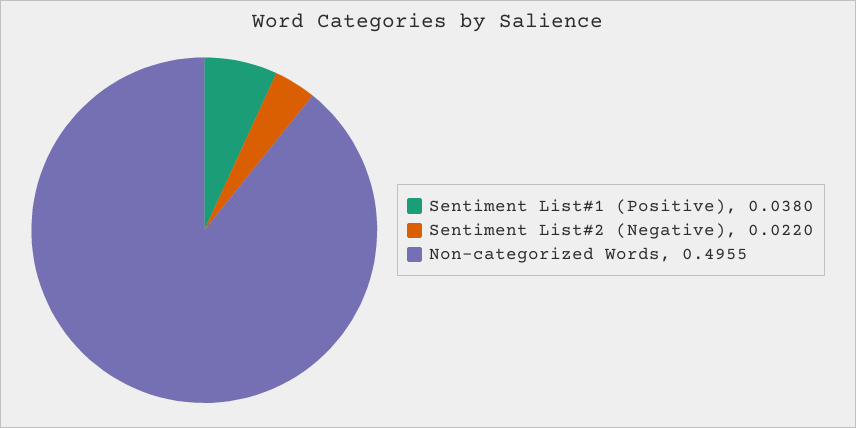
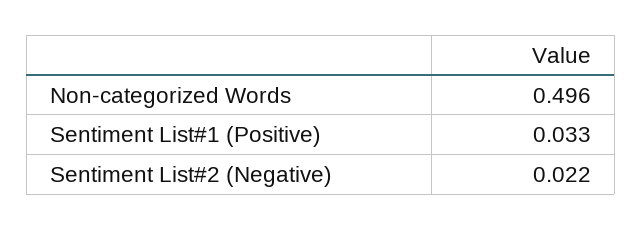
  {
-   "Sentiment List#1 (Positive)": 0.038,
+   "Sentiment List#1 (Positive)": 0.033,
    "Sentiment List#2 (Negative)": 0.022,
    "Non-categorized Words": 0.4955
  }

